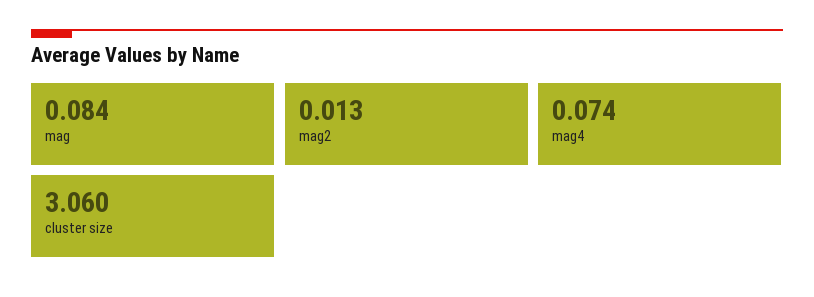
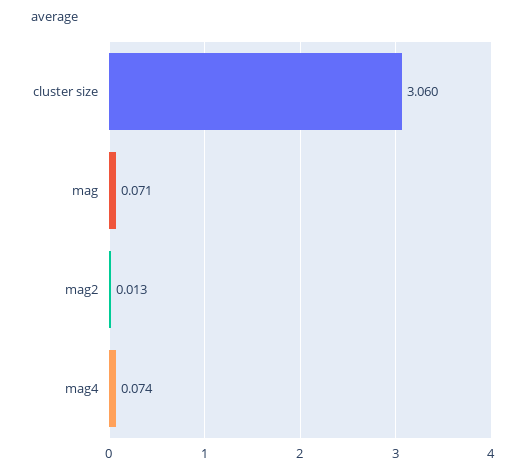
  {
-   "mag": 0.084,
+   "mag": 0.071,
    "mag2": 0.013,
    "mag4": 0.074,
    "cluster size": 3.06
  }

